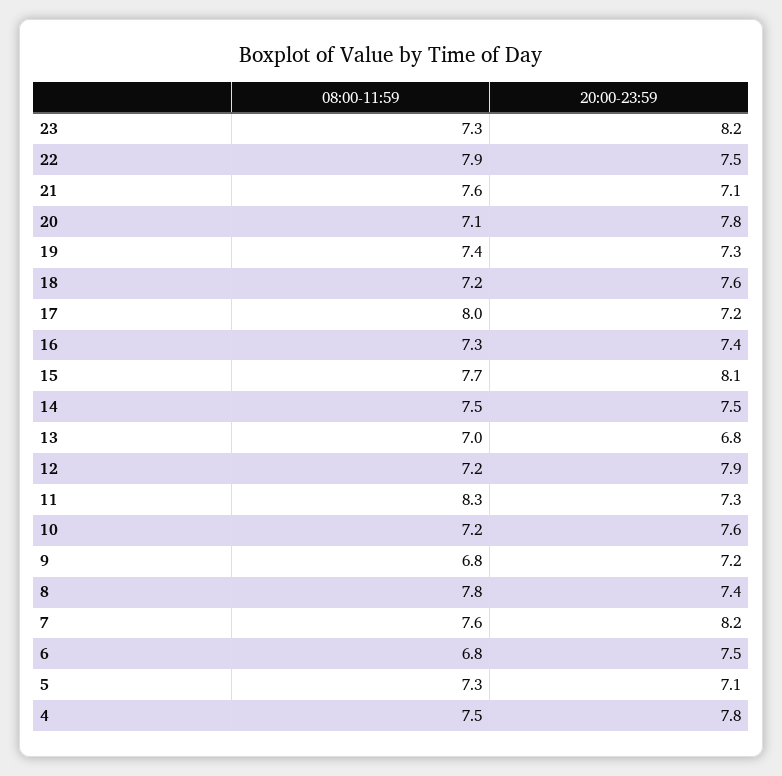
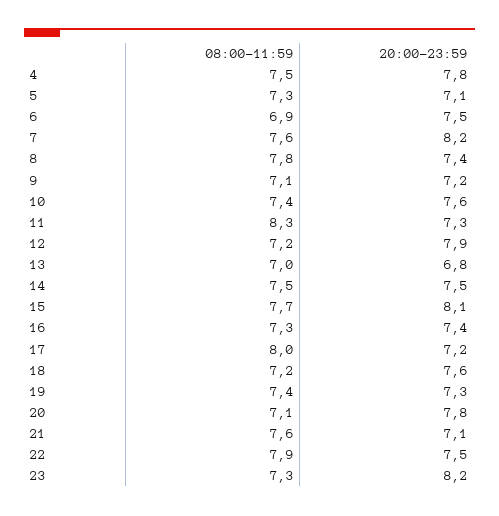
  {
    "08:00-11:59": {
      "23": 7.3,
      "22": 7.9,
      "21": 7.6,
      "20": 7.1,
      "19": 7.4,
      "18": 7.2,
      "17": 8,
      "16": 7.3,
      "15": 7.7,
      "14": 7.5,
      "13": 7,
      "12": 7.2,
      "11": 8.3,
-     "10": 7.2,
+     "10": 7.4,
-     "9": 6.8,
+     "9": 7.1,
      "8": 7.8,
      "7": 7.6,
-     "6": 6.8,
+     "6": 6.9,
      "5": 7.3,
      "4": 7.5
    },
    "20:00-23:59": {
      "23": 8.2,
      "22": 7.5,
      "21": 7.1,
      "20": 7.8,
      "19": 7.3,
      "18": 7.6,
      "17": 7.2,
      "16": 7.4,
      "15": 8.1,
      "14": 7.5,
      "13": 6.8,
      "12": 7.9,
      "11": 7.3,
      "10": 7.6,
      "9": 7.2,
      "8": 7.4,
      "7": 8.2,
      "6": 7.5,
      "5": 7.1,
      "4": 7.8
    }
  }

